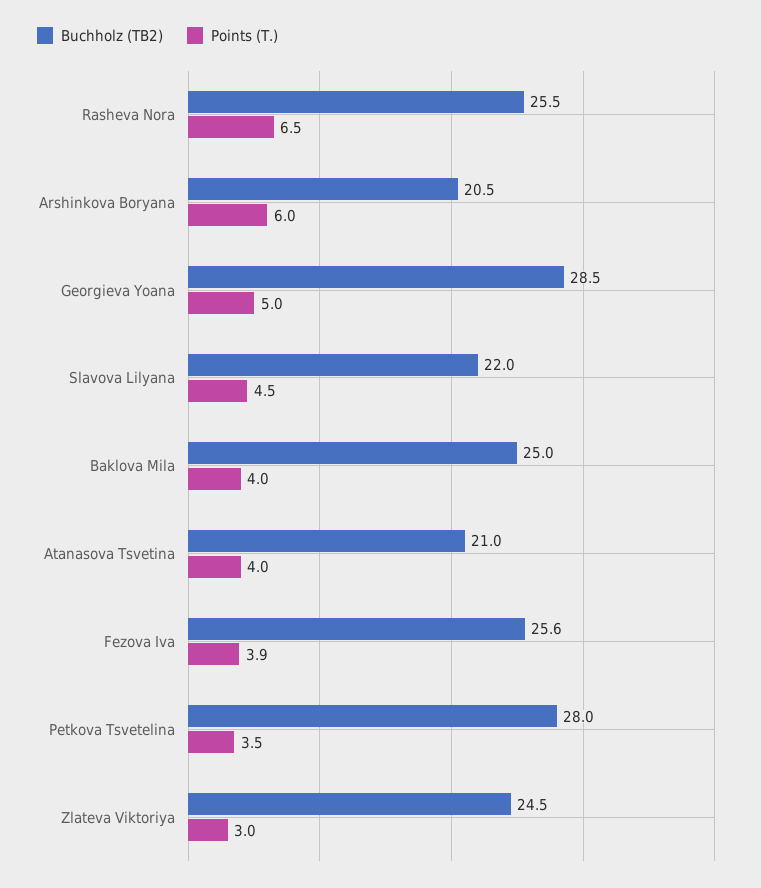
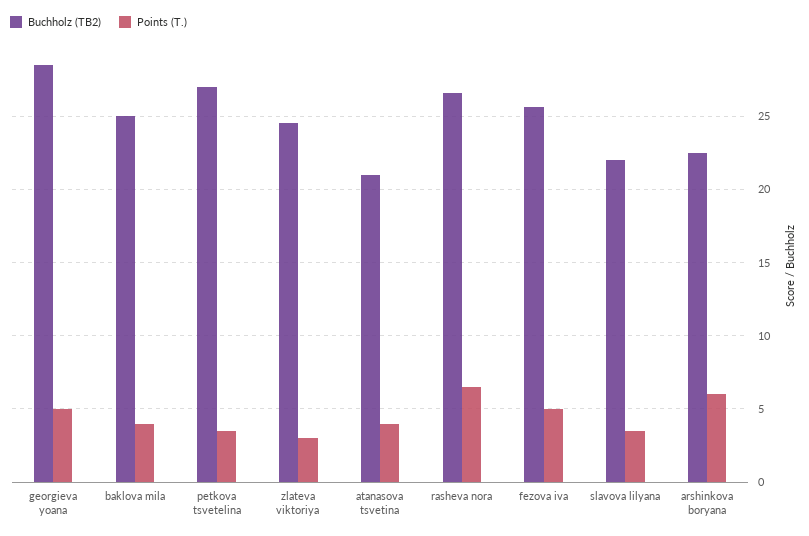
  {
    "Buchholz (TB2)": {
-     "Rasheva Nora": 25.5,
+     "Rasheva Nora": 26.5,
-     "Arshinkova Boryana": 20.5,
+     "Arshinkova Boryana": 22.5,
      "Georgieva Yoana": 28.5,
      "Slavova Lilyana": 22,
      "Baklova Mila": 25,
      "Atanasova Tsvetina": 21,
      "Fezova Iva": 25.6,
-     "Petkova Tsvetelina": 28,
+     "Petkova Tsvetelina": 27,
      "Zlateva Viktoriya": 24.5
    },
    "Points (T.)": {
      "Rasheva Nora": 6.5,
      "Arshinkova Boryana": 6,
      "Georgieva Yoana": 5,
-     "Slavova Lilyana": 4.5,
+     "Slavova Lilyana": 3.5,
      "Baklova Mila": 4,
      "Atanasova Tsvetina": 4,
-     "Fezova Iva": 3.9,
+     "Fezova Iva": 5,
      "Petkova Tsvetelina": 3.5,
      "Zlateva Viktoriya": 3
    }
  }

